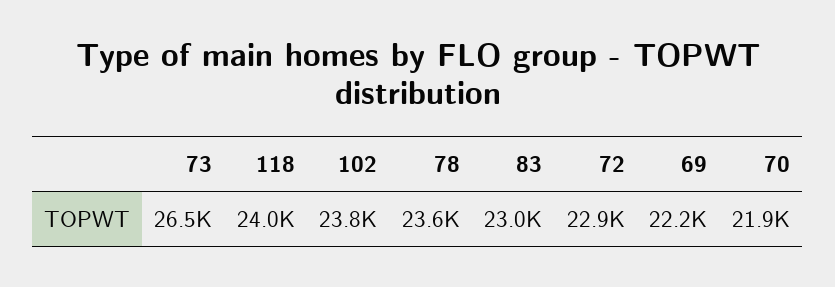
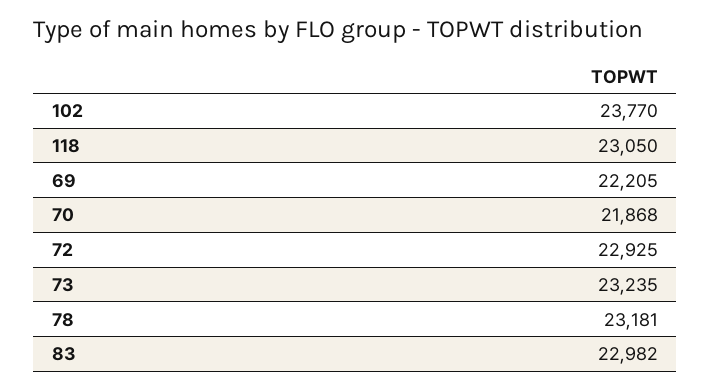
  {
-   "73": 26500,
+   "73": 23235,
-   "118": 24000,
+   "118": 23050,
    "102": 23770,
-   "78": 23600,
+   "78": 23181,
    "83": 22982,
    "72": 22925,
    "69": 22205,
    "70": 21868
  }

